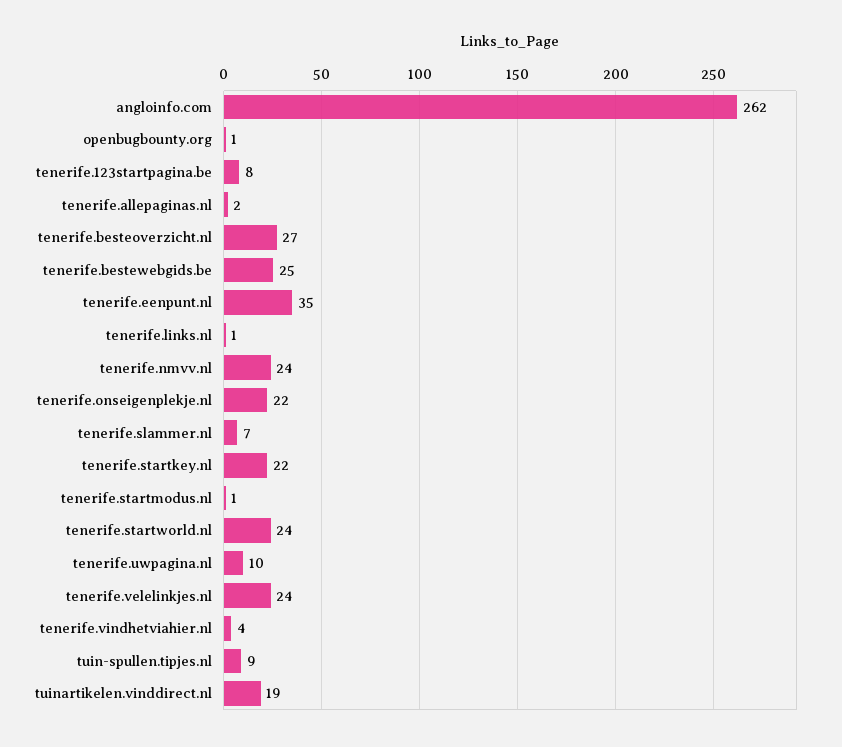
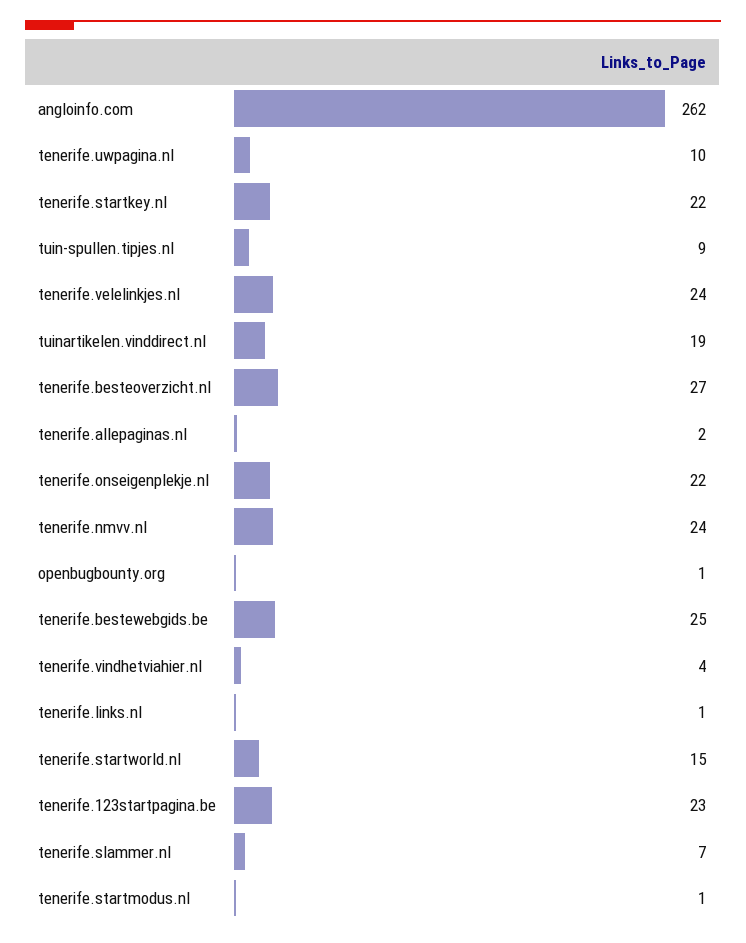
  {
    "angloinfo.com": 262,
    "openbugbounty.org": 1,
-   "tenerife.123startpagina.be": 8,
+   "tenerife.123startpagina.be": 23,
    "tenerife.allepaginas.nl": 2,
    "tenerife.besteoverzicht.nl": 27,
    "tenerife.bestewebgids.be": 25,
-   "tenerife.eenpunt.nl": 35,
    "tenerife.links.nl": 1,
    "tenerife.nmvv.nl": 24,
    "tenerife.onseigenplekje.nl": 22,
    "tenerife.slammer.nl": 7,
    "tenerife.startkey.nl": 22,
    "tenerife.startmodus.nl": 1,
-   "tenerife.startworld.nl": 24,
+   "tenerife.startworld.nl": 15,
    "tenerife.uwpagina.nl": 10,
    "tenerife.velelinkjes.nl": 24,
    "tenerife.vindhetviahier.nl": 4,
    "tuin-spullen.tipjes.nl": 9,
    "tuinartikelen.vinddirect.nl": 19
  }

